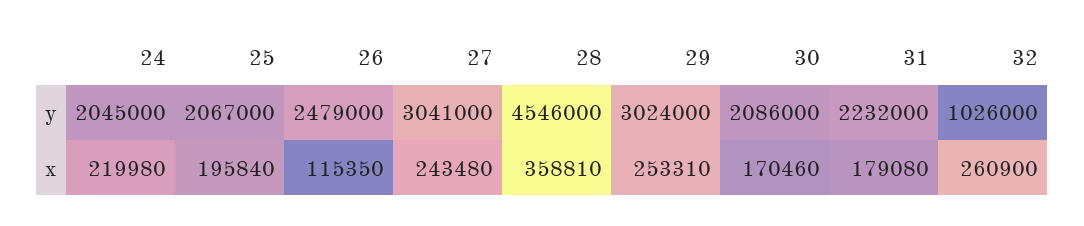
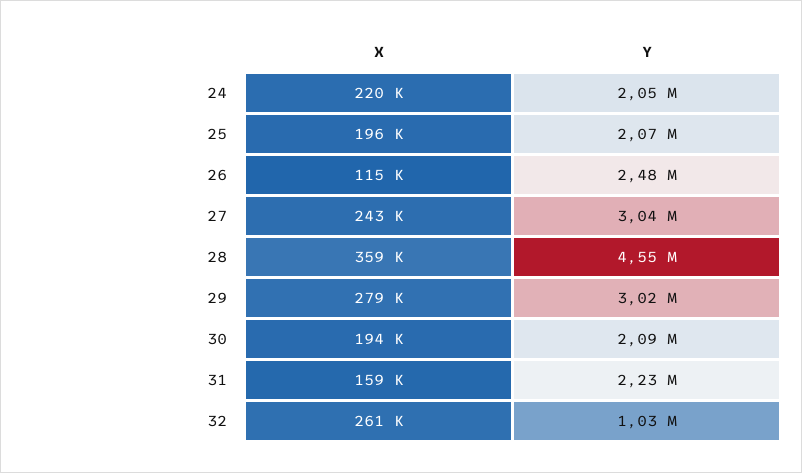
  {
    "24": {
      "y": 2045000,
      "x": 219980
    },
    "25": {
      "y": 2067000,
      "x": 195840
    },
    "26": {
      "y": 2479000,
      "x": 115350
    },
    "27": {
      "y": 3041000,
      "x": 243480
    },
    "28": {
      "y": 4546000,
      "x": 358810
    },
    "29": {
      "y": 3024000,
-     "x": 253310
+     "x": 279000
    },
    "30": {
      "y": 2086000,
-     "x": 170460
+     "x": 194000
    },
    "31": {
      "y": 2232000,
-     "x": 179080
+     "x": 159000
    },
    "32": {
      "y": 1026000,
      "x": 260900
    }
  }

